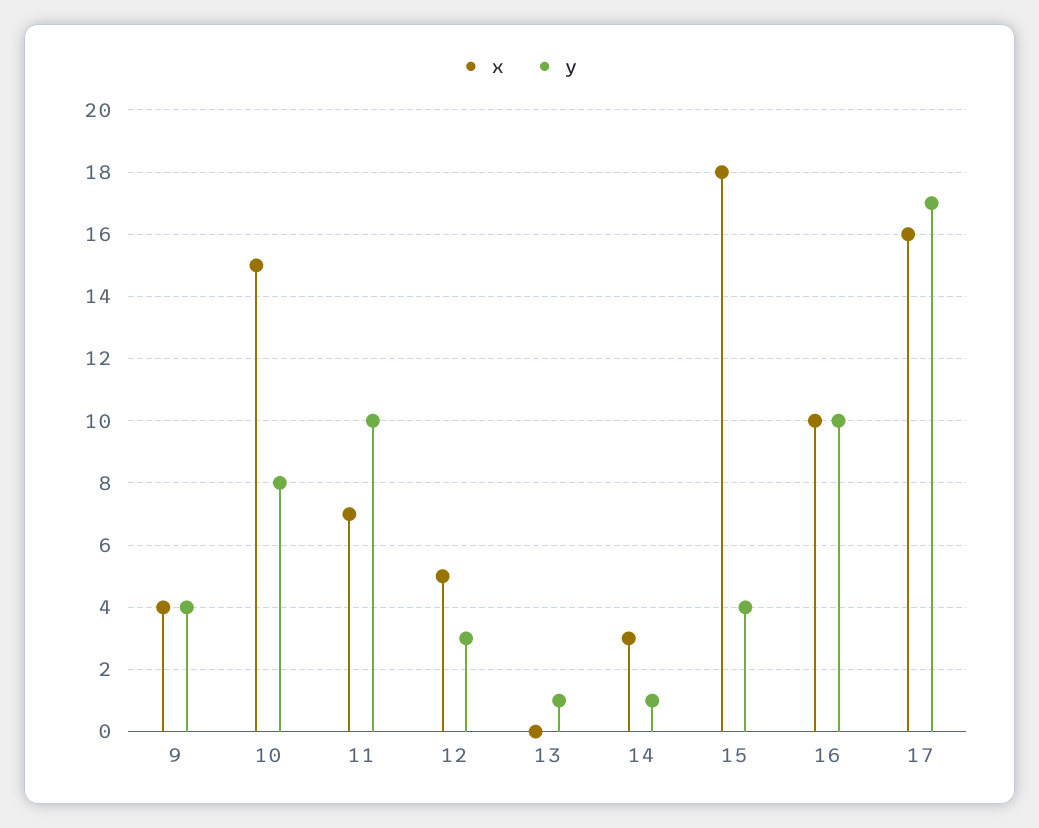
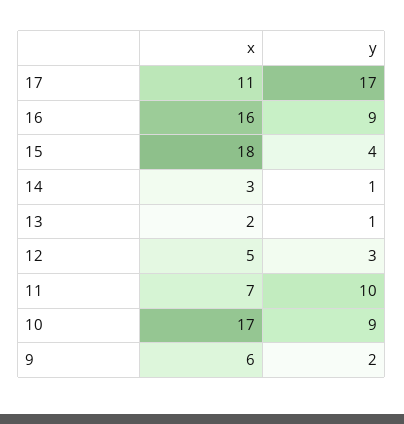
  {
    "x": {
-     "9": 4,
+     "9": 6,
-     "10": 15,
+     "10": 17,
      "11": 7,
      "12": 5,
-     "13": 0,
+     "13": 2,
      "14": 3,
      "15": 18,
-     "16": 10,
+     "16": 16,
-     "17": 16
+     "17": 11
    },
    "y": {
-     "9": 4,
+     "9": 2,
-     "10": 8,
+     "10": 9,
      "11": 10,
      "12": 3,
      "13": 1,
      "14": 1,
      "15": 4,
-     "16": 10,
+     "16": 9,
      "17": 17
    }
  }

